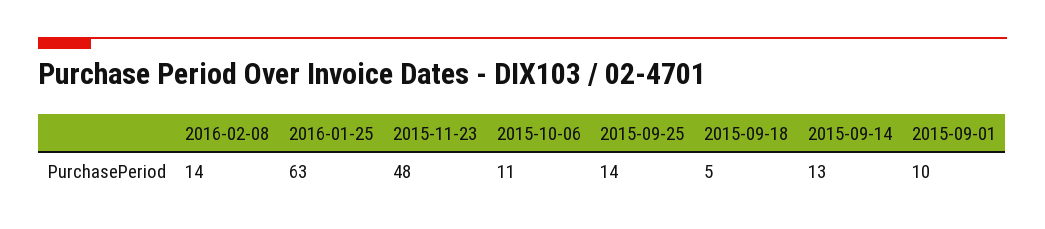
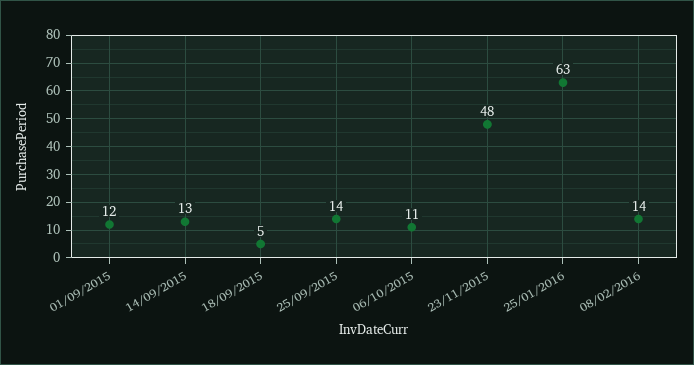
  {
    "2016-02-08": 14,
    "2016-01-25": 63,
    "2015-11-23": 48,
    "2015-10-06": 11,
    "2015-09-25": 14,
    "2015-09-18": 5,
    "2015-09-14": 13,
-   "2015-09-01": 10
+   "2015-09-01": 12
  }

